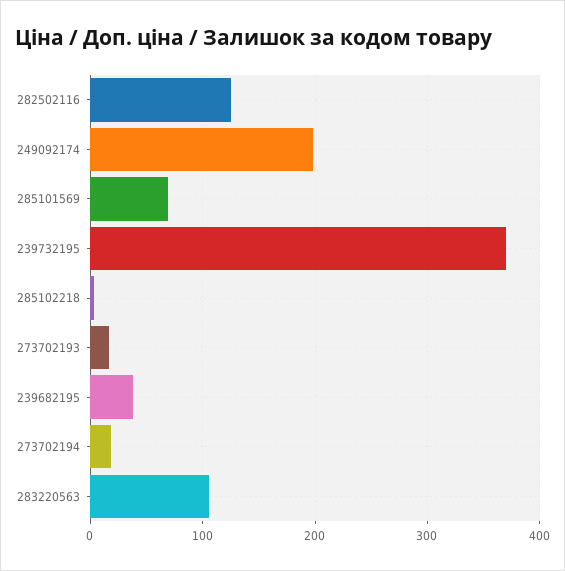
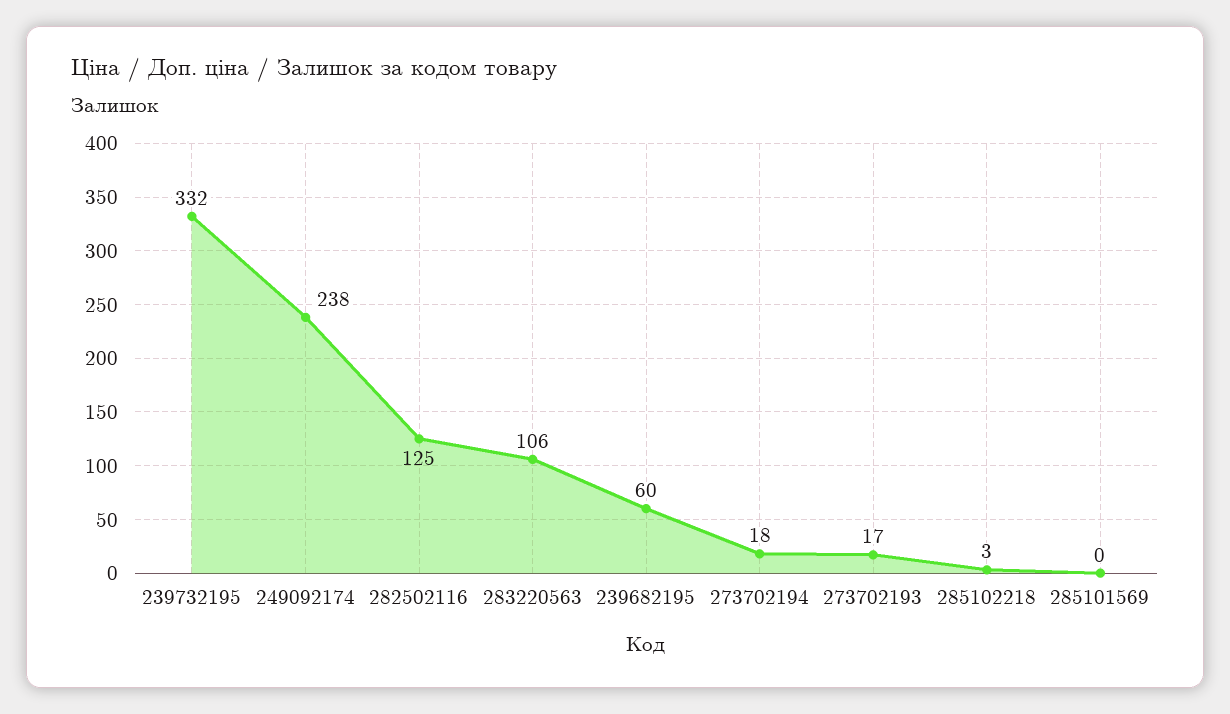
  {
    "282502116": 125,
-   "249092174": 200,
+   "249092174": 238,
-   "285101569": 70,
+   "285101569": 0,
-   "239732195": 370,
+   "239732195": 332,
    "285102218": 3,
    "273702193": 17,
-   "239682195": 40,
+   "239682195": 60,
    "273702194": 18,
    "283220563": 106
  }

